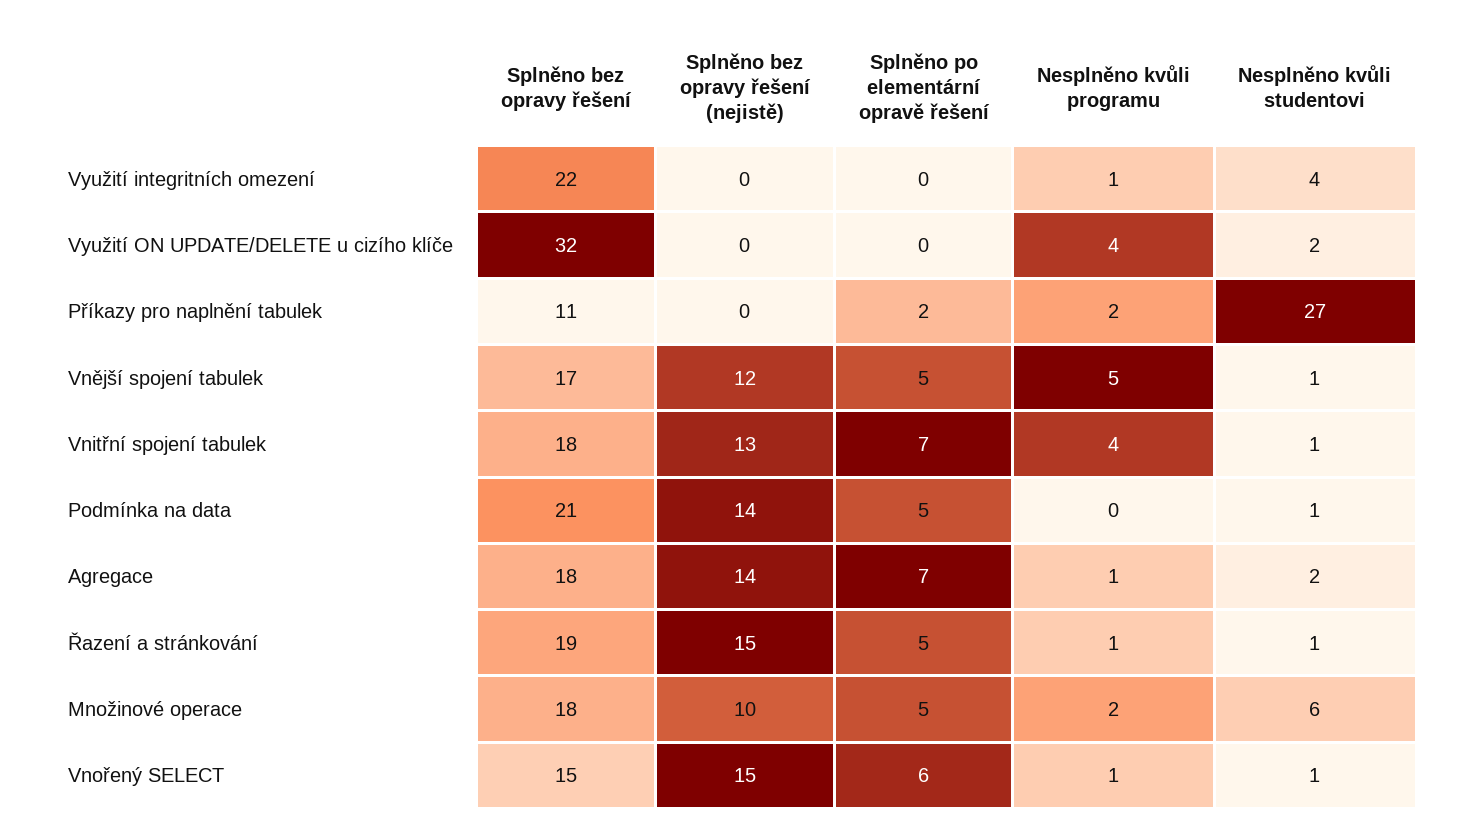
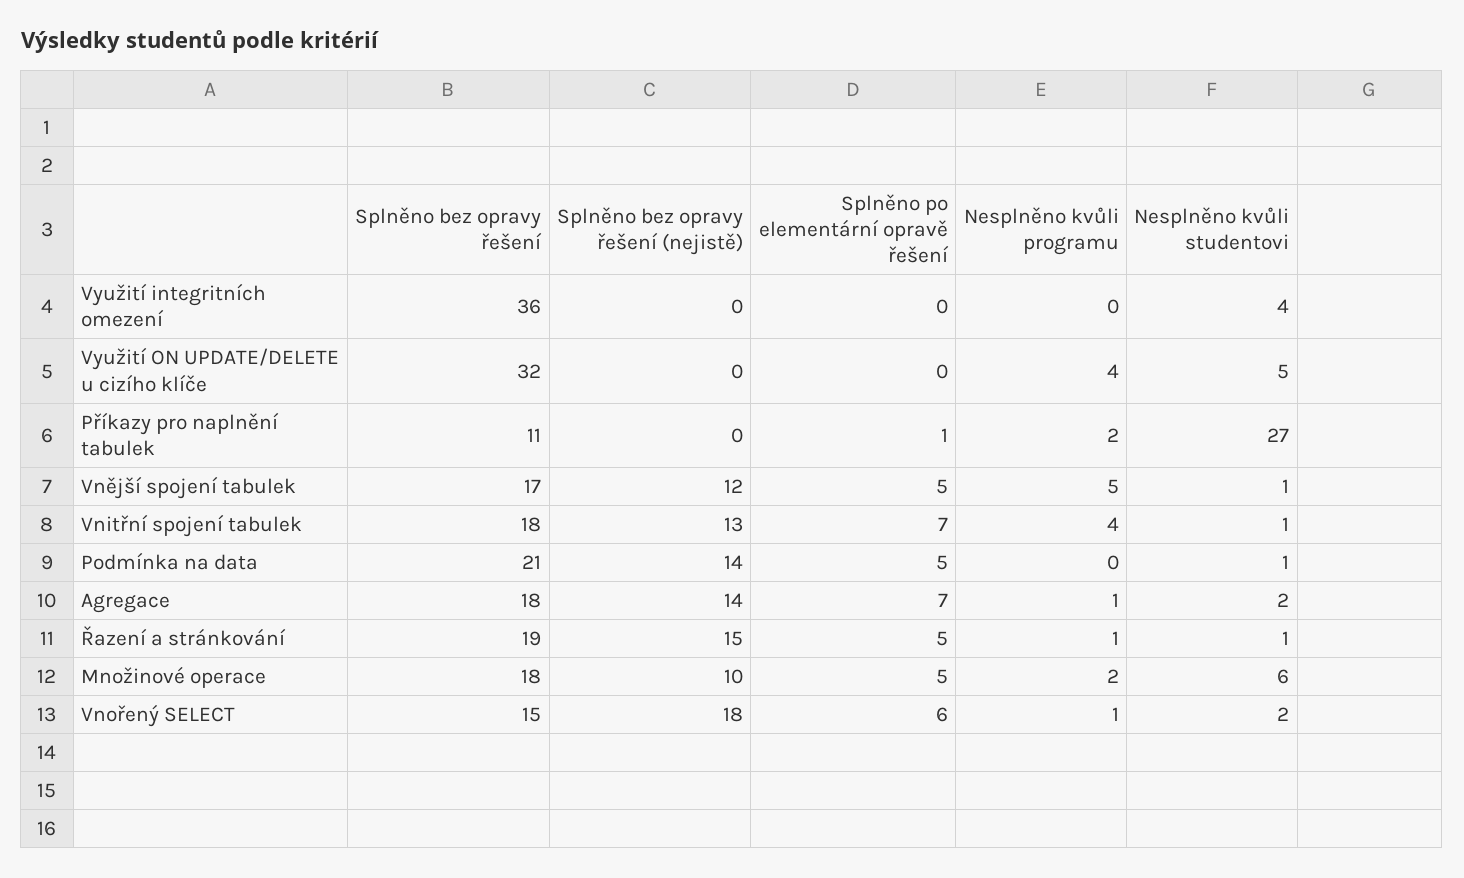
  {
    "Splněno bez opravy řešení": {
-     "Využití integritních omezení": 22,
+     "Využití integritních omezení": 36,
      "Využití ON UPDATE/DELETE u cizího klíče": 32,
      "Příkazy pro naplnění tabulek": 11,
      "Vnější spojení tabulek": 17,
      "Vnitřní spojení tabulek": 18,
      "Podmínka na data": 21,
      "Agregace": 18,
      "Řazení a stránkování": 19,
      "Množinové operace": 18,
      "Vnořený SELECT": 15
    },
    "Splněno bez opravy řešení (nejistě)": {
      "Využití integritních omezení": 0,
      "Využití ON UPDATE/DELETE u cizího klíče": 0,
      "Příkazy pro naplnění tabulek": 0,
      "Vnější spojení tabulek": 12,
      "Vnitřní spojení tabulek": 13,
      "Podmínka na data": 14,
      "Agregace": 14,
      "Řazení a stránkování": 15,
      "Množinové operace": 10,
-     "Vnořený SELECT": 15
+     "Vnořený SELECT": 18
    },
    "Splněno po elementární opravě řešení": {
      "Využití integritních omezení": 0,
      "Využití ON UPDATE/DELETE u cizího klíče": 0,
-     "Příkazy pro naplnění tabulek": 2,
+     "Příkazy pro naplnění tabulek": 1,
      "Vnější spojení tabulek": 5,
      "Vnitřní spojení tabulek": 7,
      "Podmínka na data": 5,
      "Agregace": 7,
      "Řazení a stránkování": 5,
      "Množinové operace": 5,
      "Vnořený SELECT": 6
    },
    "Nesplněno kvůli programu": {
-     "Využití integritních omezení": 1,
+     "Využití integritních omezení": 0,
      "Využití ON UPDATE/DELETE u cizího klíče": 4,
      "Příkazy pro naplnění tabulek": 2,
      "Vnější spojení tabulek": 5,
      "Vnitřní spojení tabulek": 4,
      "Podmínka na data": 0,
      "Agregace": 1,
      "Řazení a stránkování": 1,
      "Množinové operace": 2,
      "Vnořený SELECT": 1
    },
    "Nesplněno kvůli studentovi": {
      "Využití integritních omezení": 4,
-     "Využití ON UPDATE/DELETE u cizího klíče": 2,
+     "Využití ON UPDATE/DELETE u cizího klíče": 5,
      "Příkazy pro naplnění tabulek": 27,
      "Vnější spojení tabulek": 1,
      "Vnitřní spojení tabulek": 1,
      "Podmínka na data": 1,
      "Agregace": 2,
      "Řazení a stránkování": 1,
      "Množinové operace": 6,
-     "Vnořený SELECT": 1
+     "Vnořený SELECT": 2
    }
  }

